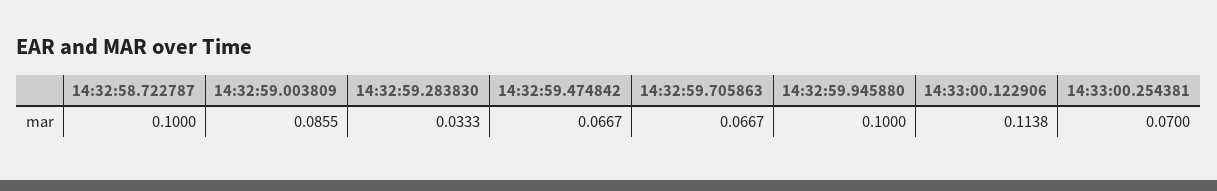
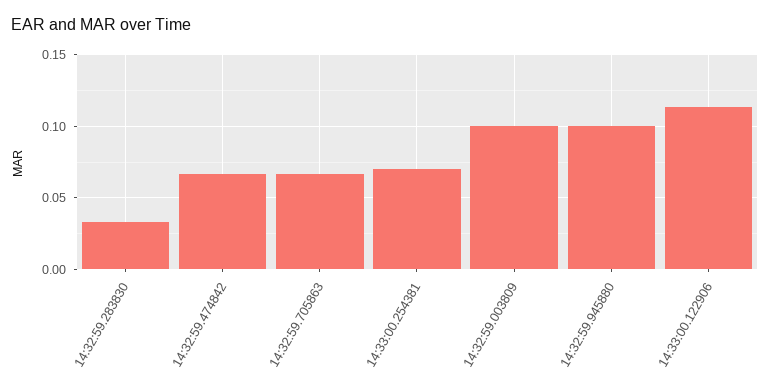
  {
-   "14:32:58.722787": 0.1,
-   "14:32:59.003809": 0.0855,
+   "14:32:59.003809": 0.1,
    "14:32:59.283830": 0.0333,
    "14:32:59.474842": 0.0667,
    "14:32:59.705863": 0.0667,
    "14:32:59.945880": 0.1,
    "14:33:00.122906": 0.1138,
    "14:33:00.254381": 0.07
  }

